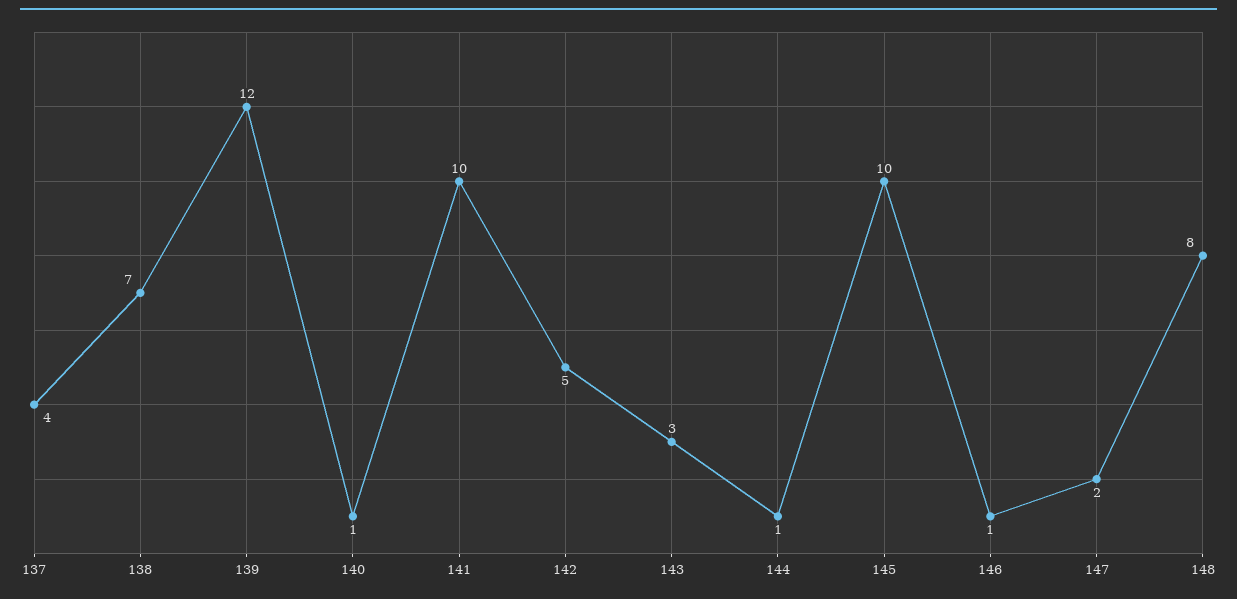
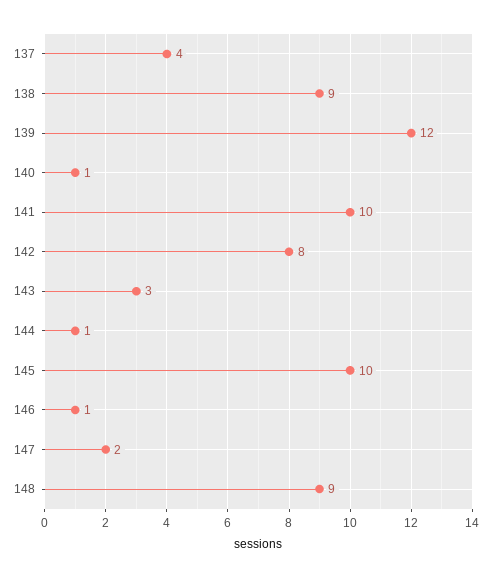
  {
    "137": 4,
-   "138": 7,
+   "138": 9,
    "139": 12,
    "140": 1,
    "141": 10,
-   "142": 5,
+   "142": 8,
    "143": 3,
    "144": 1,
    "145": 10,
    "146": 1,
    "147": 2,
-   "148": 8
+   "148": 9
  }

